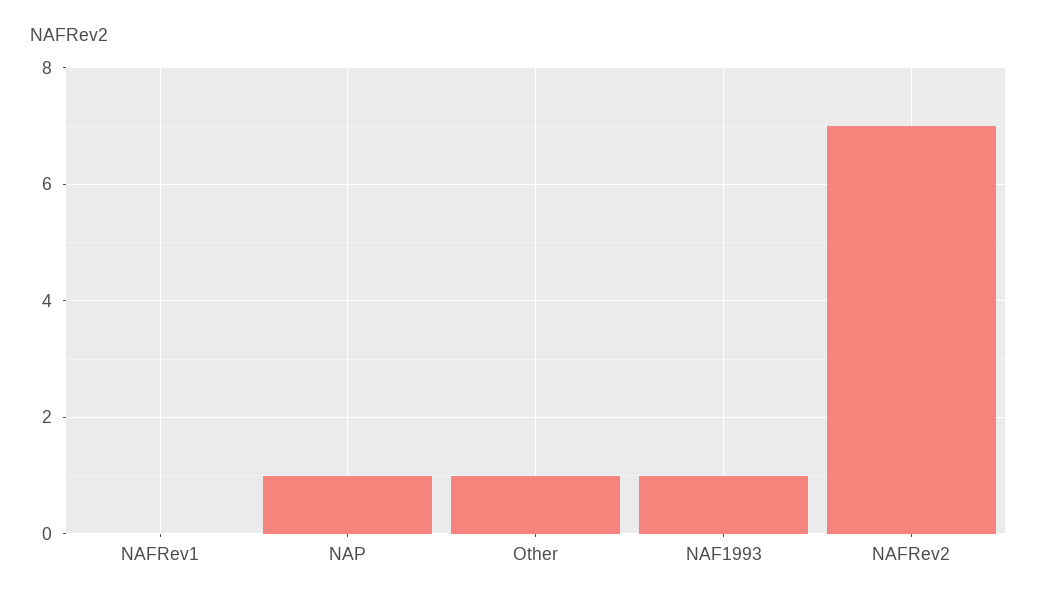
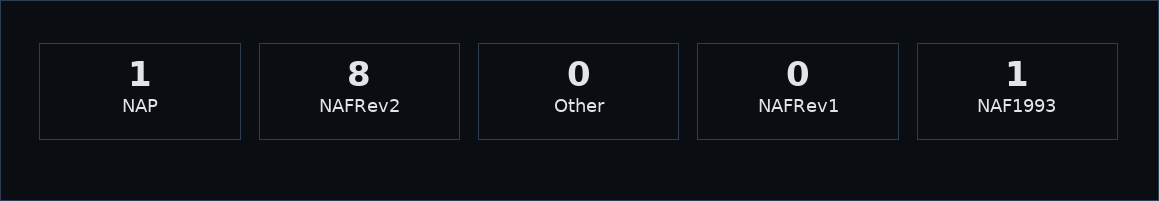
  {
    "NAFRev1": 0,
    "NAP": 1,
-   "Other": 1,
+   "Other": 0,
    "NAF1993": 1,
-   "NAFRev2": 7
+   "NAFRev2": 8
  }

